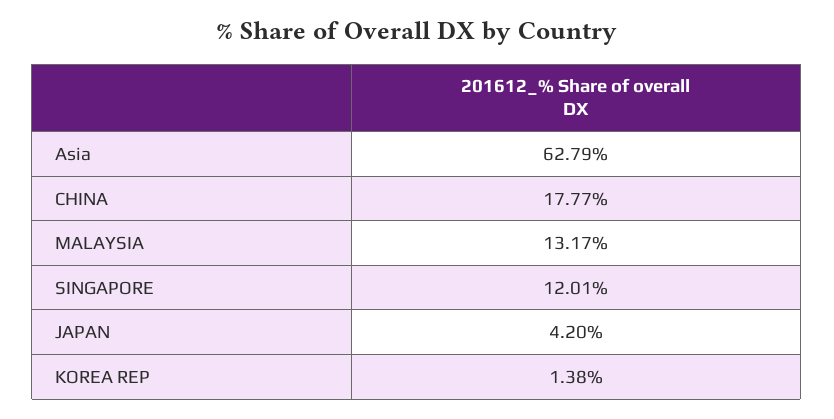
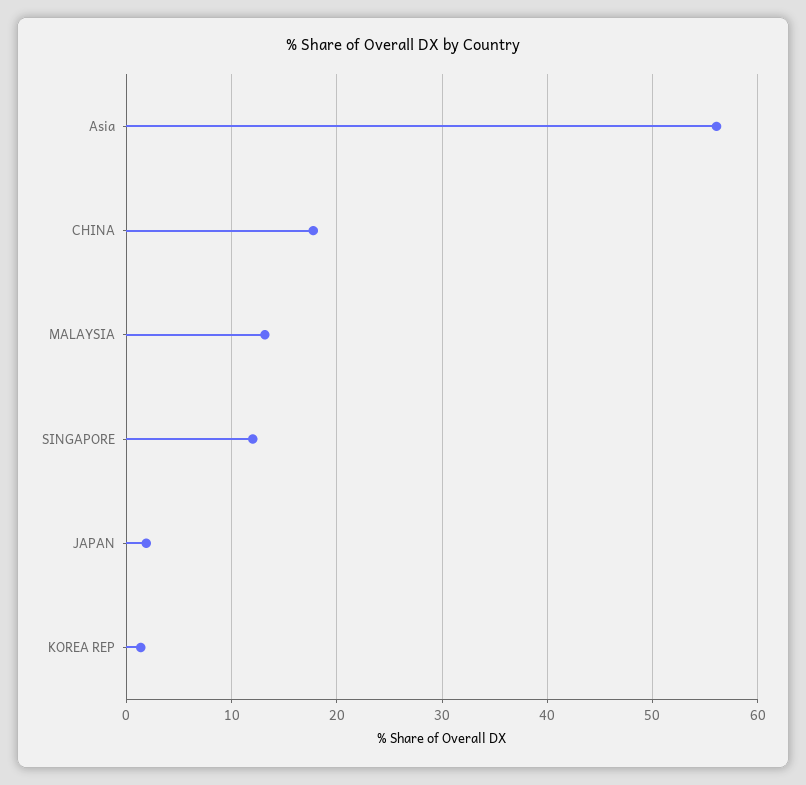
  {
-   "Asia": 62.79,
+   "Asia": 56,
    "CHINA": 17.77,
    "MALAYSIA": 13.17,
    "SINGAPORE": 12.01,
-   "JAPAN": 4.2,
+   "JAPAN": 2,
    "KOREA REP": 1.38
  }

